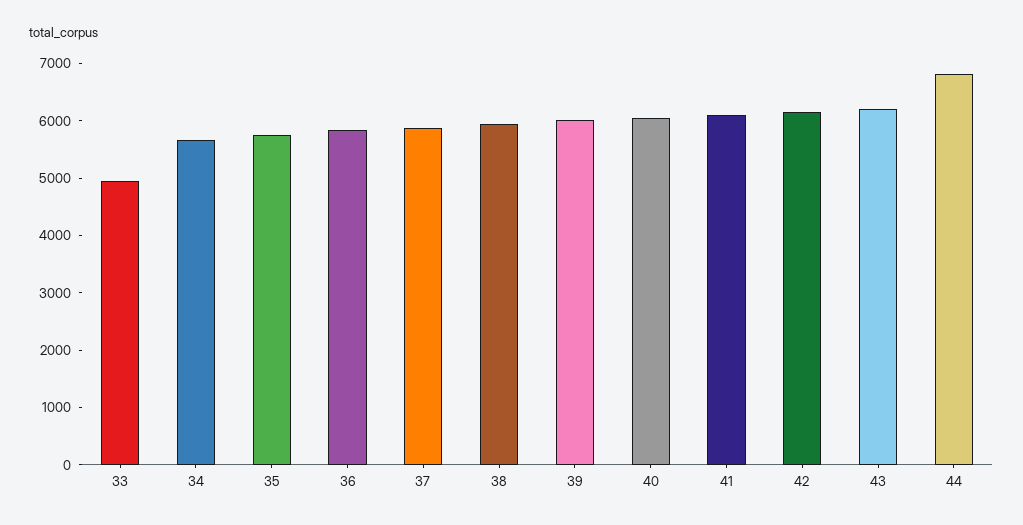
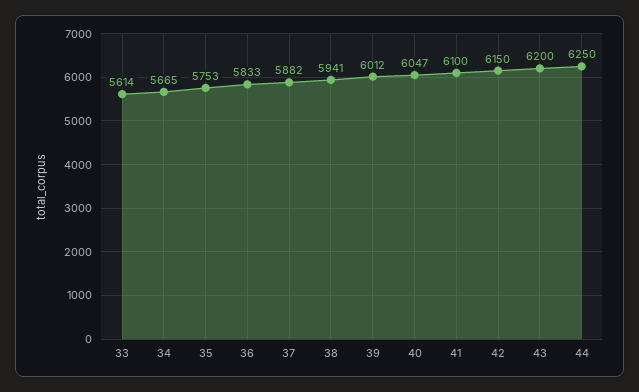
  {
-   "33": 5000,
+   "33": 5614,
    "34": 5665,
    "35": 5753,
    "36": 5833,
    "37": 5882,
    "38": 5941,
    "39": 6012,
    "40": 6047,
    "41": 6100,
    "42": 6150,
    "43": 6200,
-   "44": 6800
+   "44": 6250
  }

